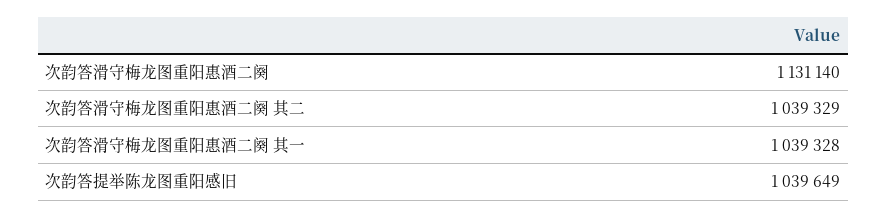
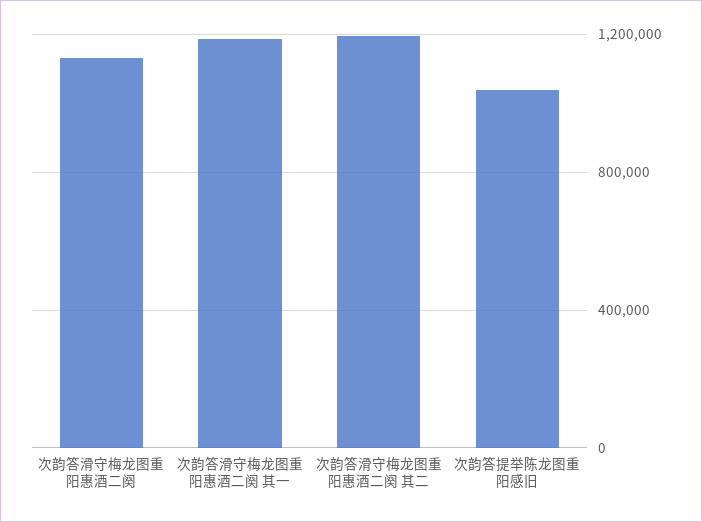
  {
    "次韵答滑守梅龙图重阳惠酒二阕": 1131140,
-   "次韵答滑守梅龙图重阳惠酒二阕 其二": 1039329,
+   "次韵答滑守梅龙图重阳惠酒二阕 其二": 1200000,
-   "次韵答滑守梅龙图重阳惠酒二阕 其一": 1039328,
+   "次韵答滑守梅龙图重阳惠酒二阕 其一": 1200000,
    "次韵答提举陈龙图重阳感旧": 1039649
  }

